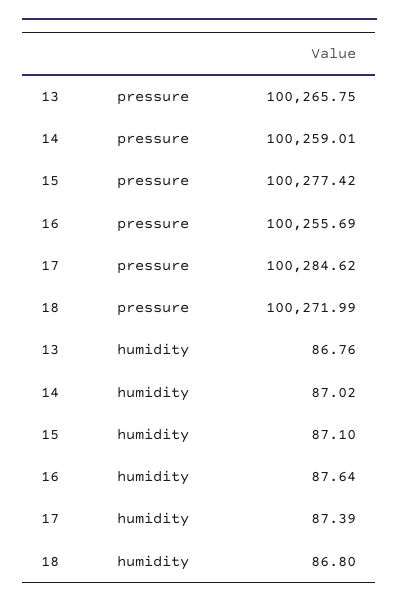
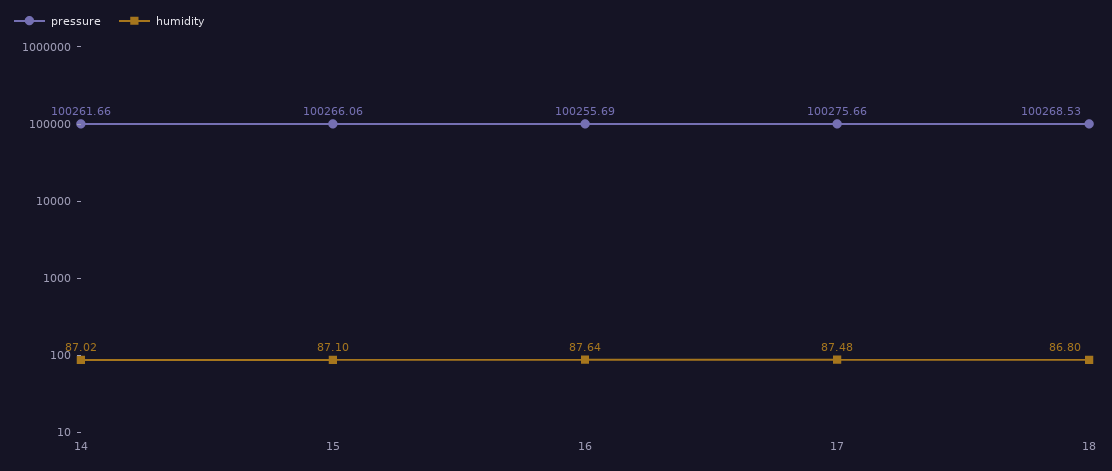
  {
    "pressure": {
-     "13": 100265.75,
-     "14": 100259.01,
+     "14": 100261.66,
-     "15": 100277.42,
+     "15": 100266.06,
      "16": 100255.69,
-     "17": 100284.62,
+     "17": 100275.66,
-     "18": 100271.99
+     "18": 100268.53
    },
    "humidity": {
-     "13": 86.76,
      "14": 87.02,
      "15": 87.1,
      "16": 87.64,
-     "17": 87.39,
+     "17": 87.48,
      "18": 86.8
    }
  }

